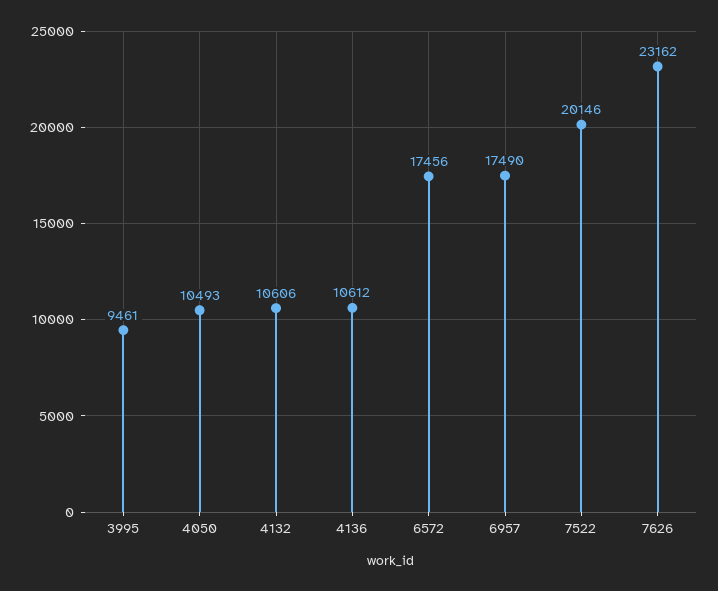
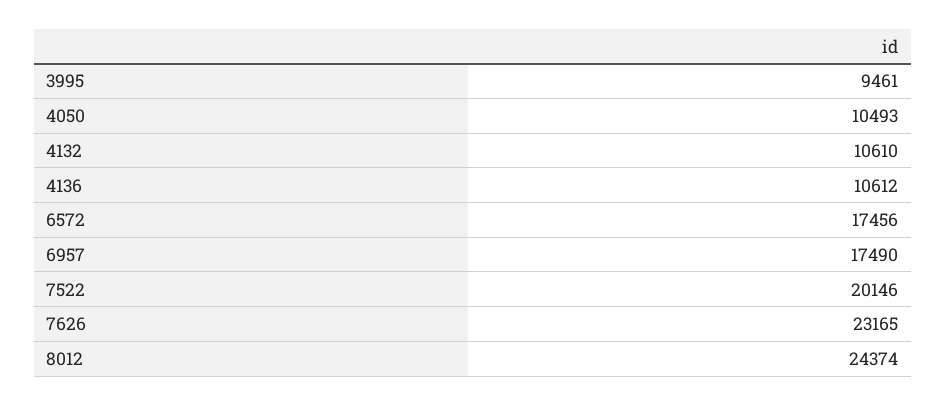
  {
    "3995": 9461,
    "4050": 10493,
-   "4132": 10606,
+   "4132": 10610,
    "4136": 10612,
    "6572": 17456,
    "6957": 17490,
    "7522": 20146,
-   "7626": 23162
+   "7626": 23165,
+   "8012": 24374
  }

